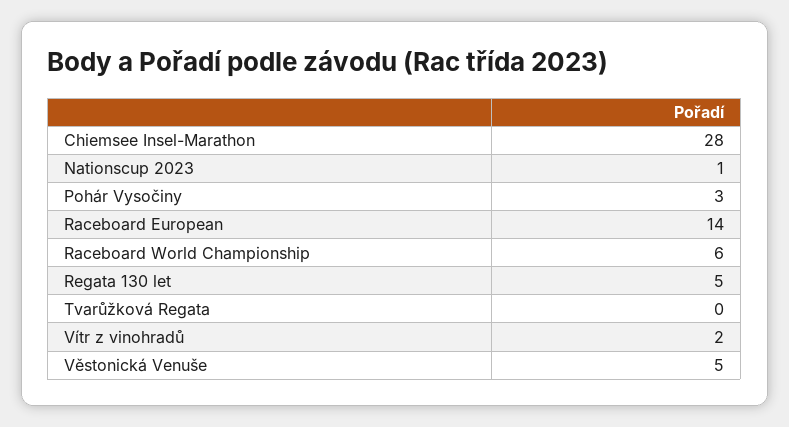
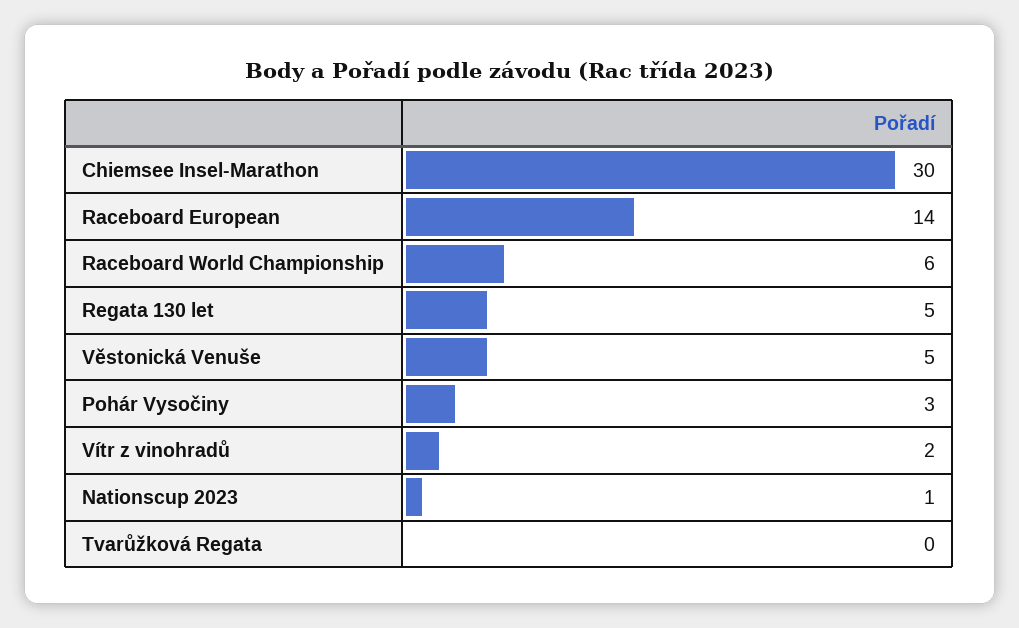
  {
-   "Chiemsee Insel-Marathon": 28,
+   "Chiemsee Insel-Marathon": 30,
    "Nationscup 2023": 1,
    "Pohár Vysočiny": 3,
    "Raceboard European": 14,
    "Raceboard World Championship": 6,
    "Regata 130 let": 5,
    "Tvarůžková Regata": 0,
    "Vítr z vinohradů": 2,
    "Věstonická Venuše": 5
  }

